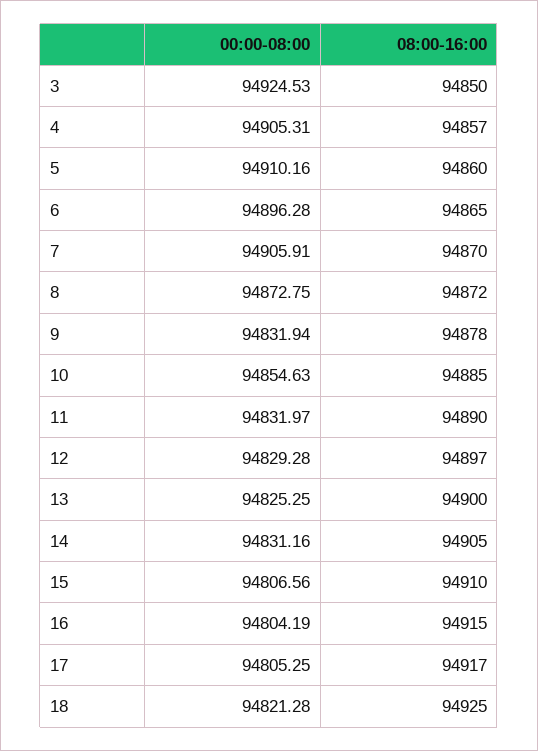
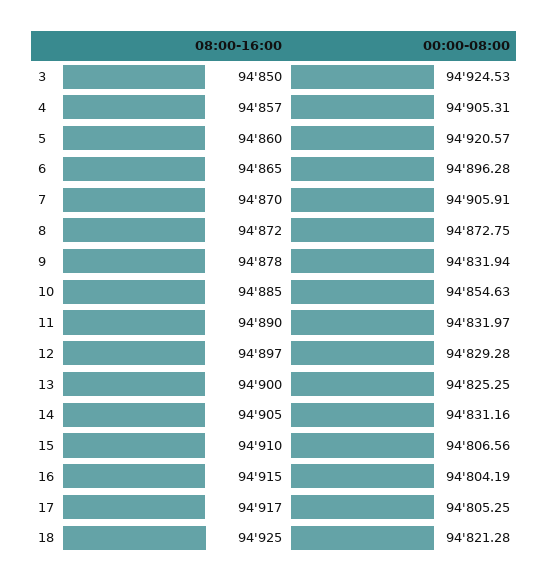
  {
    "00:00-08:00": {
      "3": 94924.53,
      "4": 94905.31,
-     "5": 94910.16,
+     "5": 94920.57,
      "6": 94896.28,
      "7": 94905.91,
      "8": 94872.75,
      "9": 94831.94,
      "10": 94854.63,
      "11": 94831.97,
      "12": 94829.28,
      "13": 94825.25,
      "14": 94831.16,
      "15": 94806.56,
      "16": 94804.19,
      "17": 94805.25,
      "18": 94821.28
    },
    "08:00-16:00": {
      "3": 94850,
      "4": 94857,
      "5": 94860,
      "6": 94865,
      "7": 94870,
      "8": 94872,
      "9": 94878,
      "10": 94885,
      "11": 94890,
      "12": 94897,
      "13": 94900,
      "14": 94905,
      "15": 94910,
      "16": 94915,
      "17": 94917,
      "18": 94925
    }
  }

